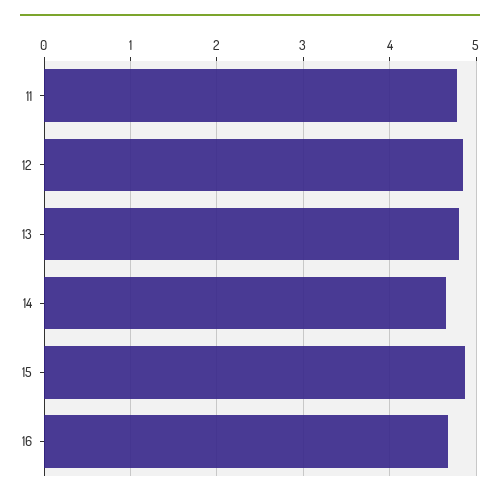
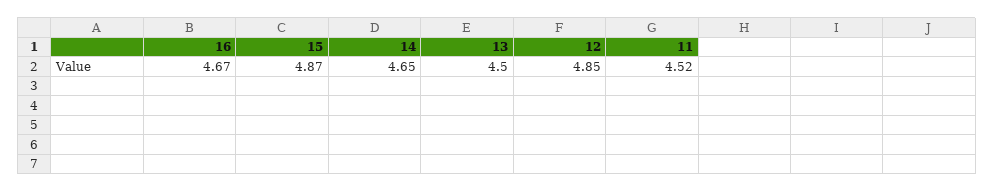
  {
-   "11": 4.8,
+   "11": 4.52,
    "12": 4.85,
-   "13": 4.8,
+   "13": 4.5,
    "14": 4.65,
    "15": 4.87,
    "16": 4.67
  }

